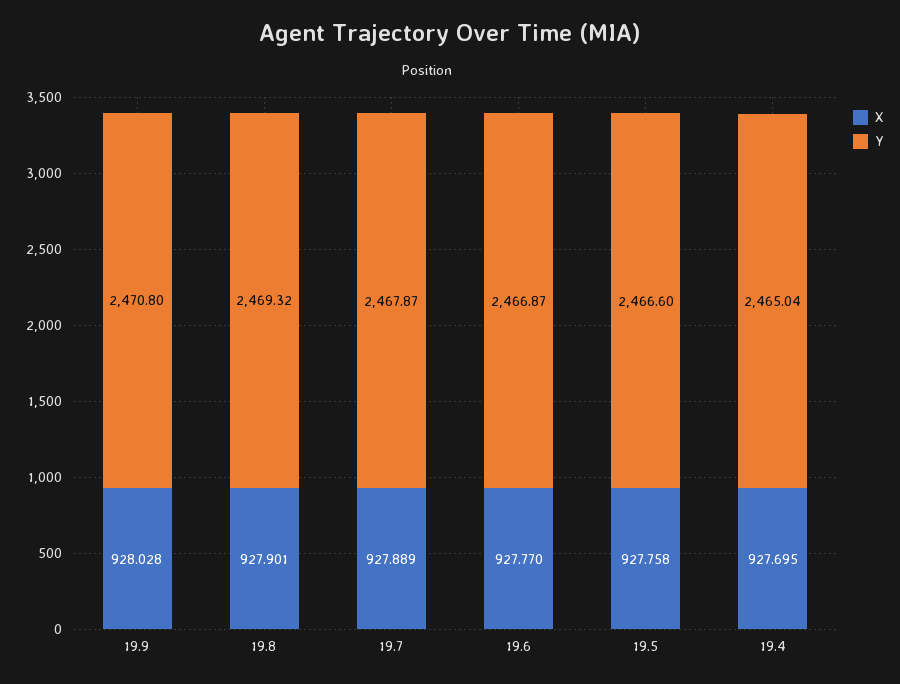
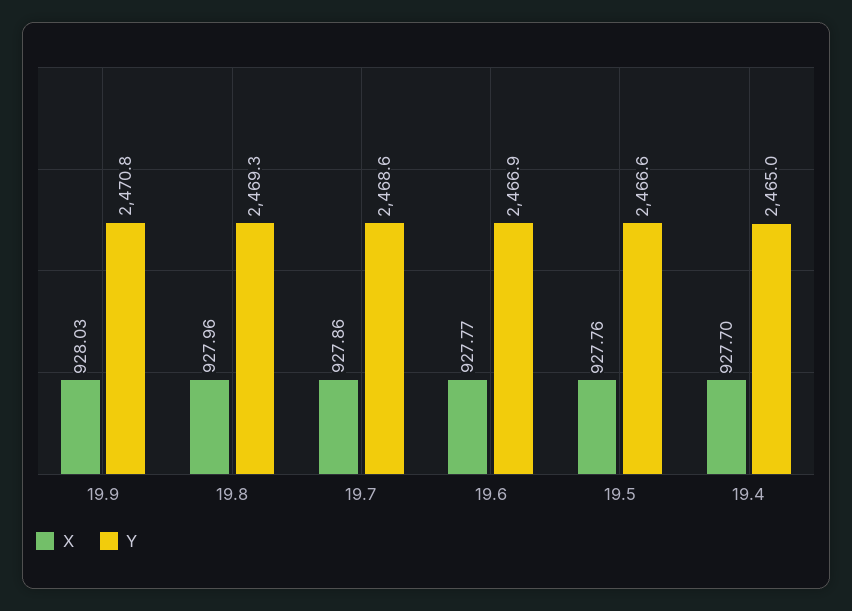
  {
    "X": {
      "19.9": 928.028,
-     "19.8": 927.901,
+     "19.8": 927.96,
-     "19.7": 927.889,
+     "19.7": 927.86,
      "19.6": 927.77,
      "19.5": 927.758,
      "19.4": 927.695
    },
    "Y": {
      "19.9": 2470.8,
      "19.8": 2469.32,
-     "19.7": 2467.87,
+     "19.7": 2468.6,
      "19.6": 2466.87,
      "19.5": 2466.6,
      "19.4": 2465.04
    }
  }

